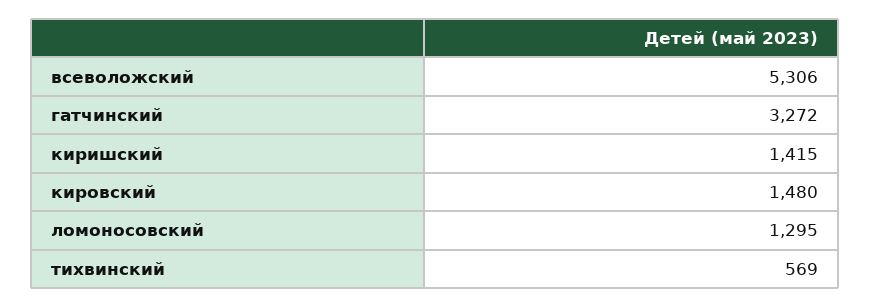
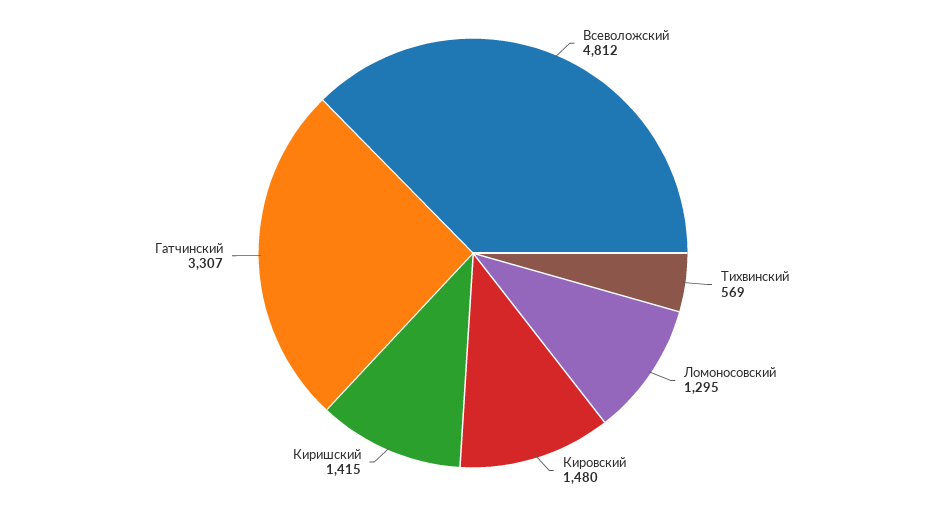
  {
-   "всеволожский": 5306,
+   "всеволожский": 4812,
-   "гатчинский": 3272,
+   "гатчинский": 3307,
    "киришский": 1415,
    "кировский": 1480,
    "ломоносовский": 1295,
    "тихвинский": 569
  }

